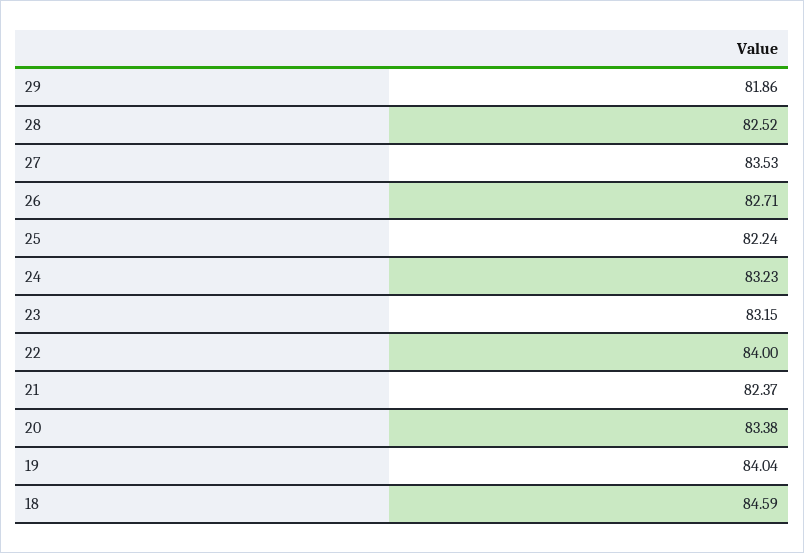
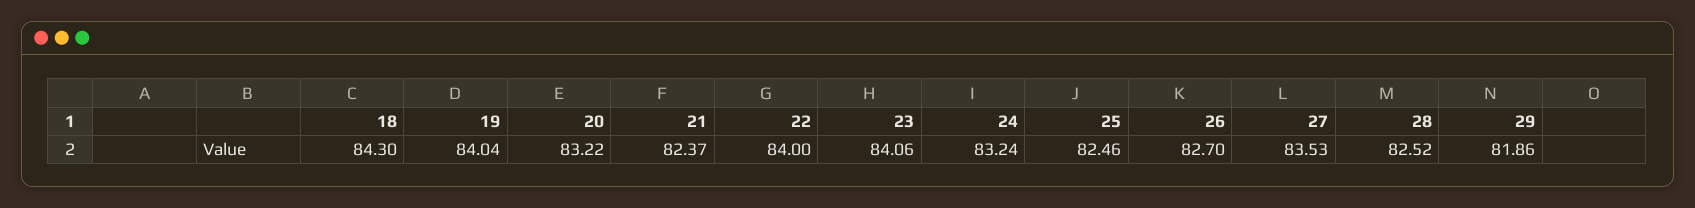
  {
    "29": 81.86,
    "28": 82.52,
    "27": 83.53,
-   "26": 82.71,
+   "26": 82.7,
-   "25": 82.24,
+   "25": 82.46,
-   "24": 83.23,
+   "24": 83.24,
-   "23": 83.15,
+   "23": 84.06,
    "22": 84,
    "21": 82.37,
-   "20": 83.38,
+   "20": 83.22,
    "19": 84.04,
-   "18": 84.59
+   "18": 84.3
  }

